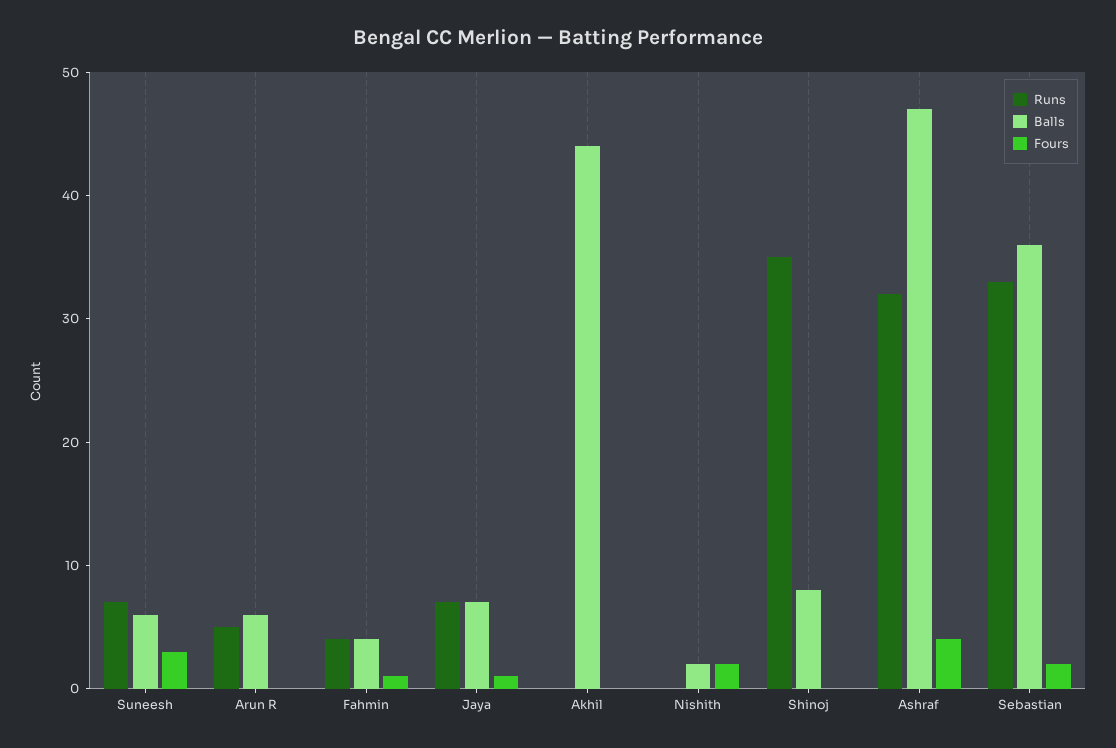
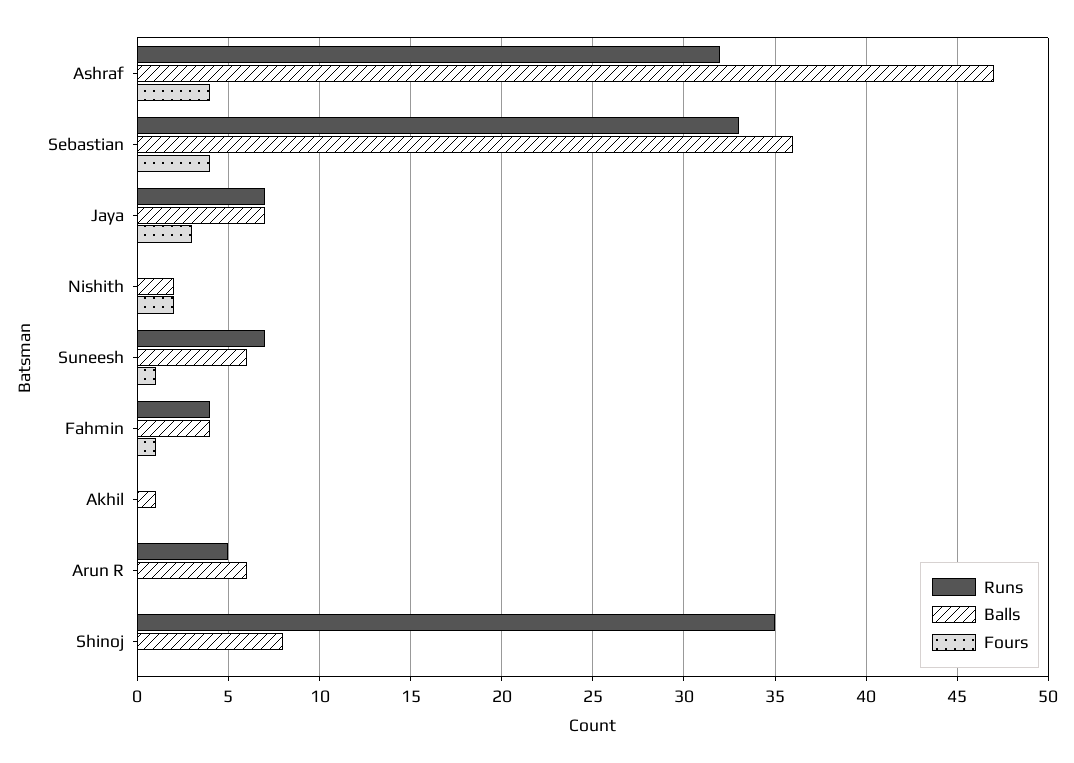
  {
    "Runs": {
      "Suneesh": 7,
      "Arun R": 5,
      "Fahmin": 4,
      "Jaya": 7,
      "Akhil": 0,
      "Nishith": 0,
      "Shinoj": 35,
      "Ashraf": 32,
      "Sebastian": 33
    },
    "Balls": {
      "Suneesh": 6,
      "Arun R": 6,
      "Fahmin": 4,
      "Jaya": 7,
-     "Akhil": 44,
+     "Akhil": 1,
      "Nishith": 2,
      "Shinoj": 8,
      "Ashraf": 47,
      "Sebastian": 36
    },
    "Fours": {
-     "Suneesh": 3,
+     "Suneesh": 1,
      "Arun R": 0,
      "Fahmin": 1,
-     "Jaya": 1,
+     "Jaya": 3,
      "Akhil": 0,
      "Nishith": 2,
      "Shinoj": 0,
      "Ashraf": 4,
-     "Sebastian": 2
+     "Sebastian": 4
    }
  }

